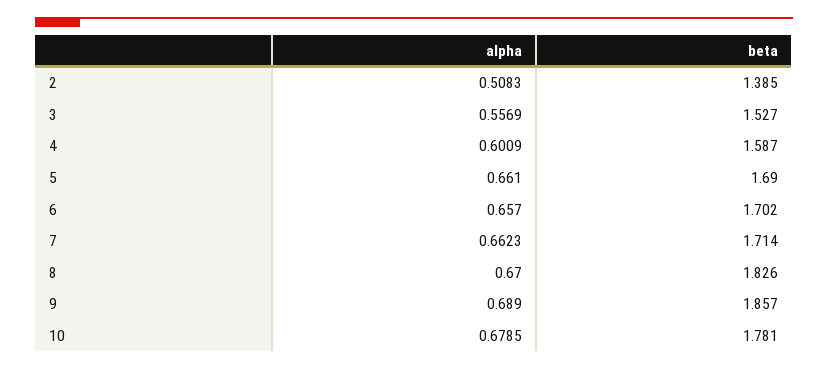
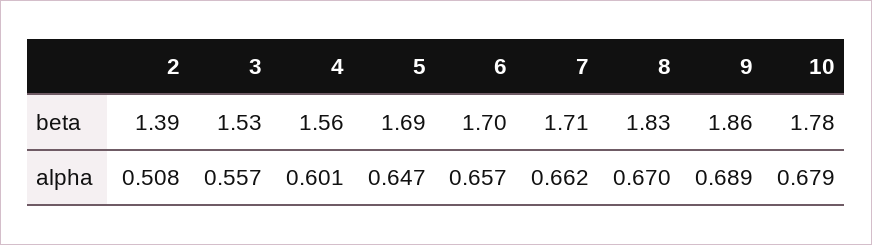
  {
    "alpha": {
      "2": 0.5083,
      "3": 0.5569,
      "4": 0.6009,
-     "5": 0.661,
+     "5": 0.647,
      "6": 0.657,
      "7": 0.6623,
      "8": 0.67,
      "9": 0.689,
      "10": 0.6785
    },
    "beta": {
      "2": 1.385,
      "3": 1.527,
-     "4": 1.587,
+     "4": 1.56,
      "5": 1.69,
      "6": 1.702,
      "7": 1.714,
      "8": 1.826,
      "9": 1.857,
      "10": 1.781
    }
  }

